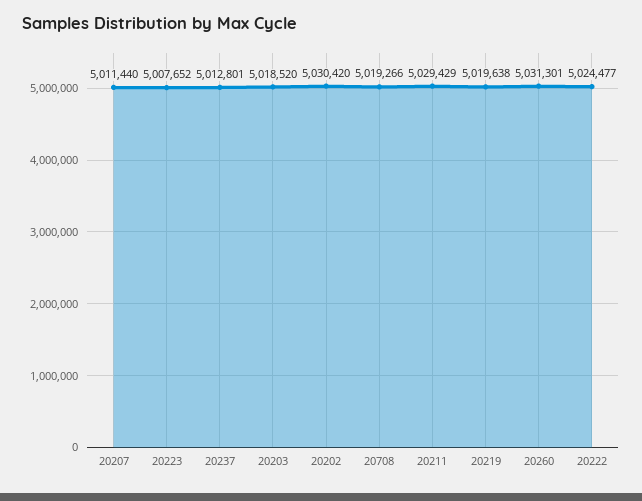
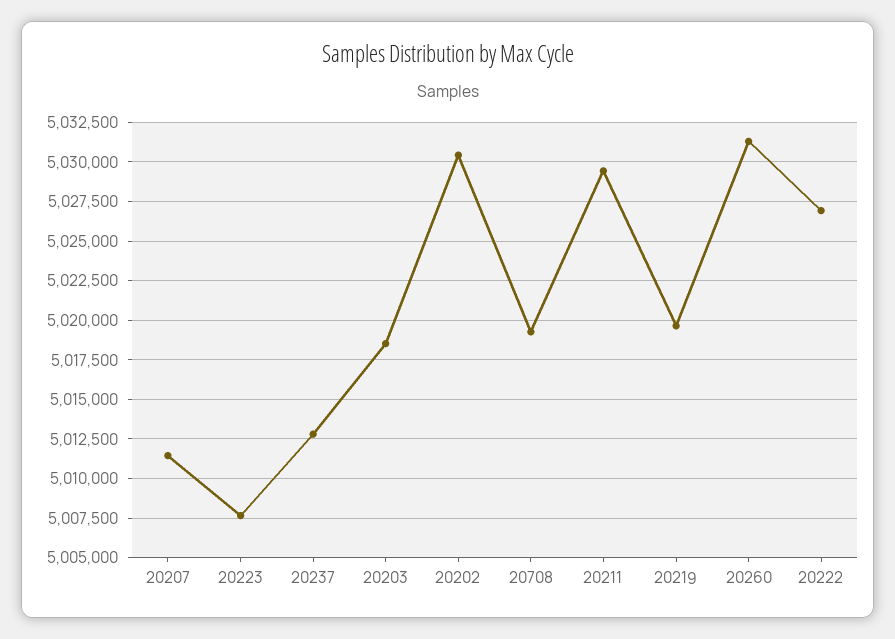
  {
    "20207": 5011440,
    "20223": 5007652,
    "20237": 5012801,
    "20203": 5018520,
    "20202": 5030420,
    "20708": 5019266,
    "20211": 5029429,
    "20219": 5019638,
    "20260": 5031301,
-   "20222": 5024477
+   "20222": 5027000
  }

